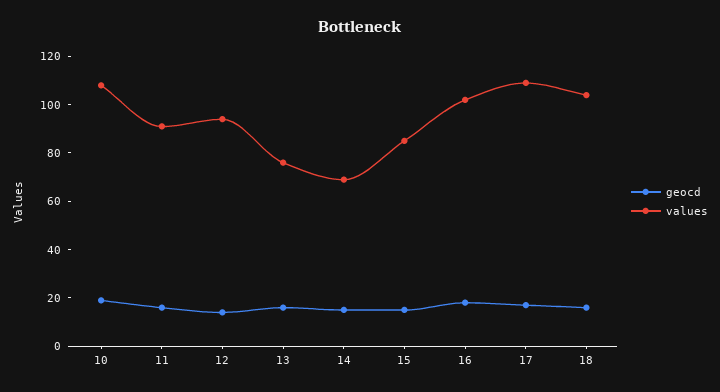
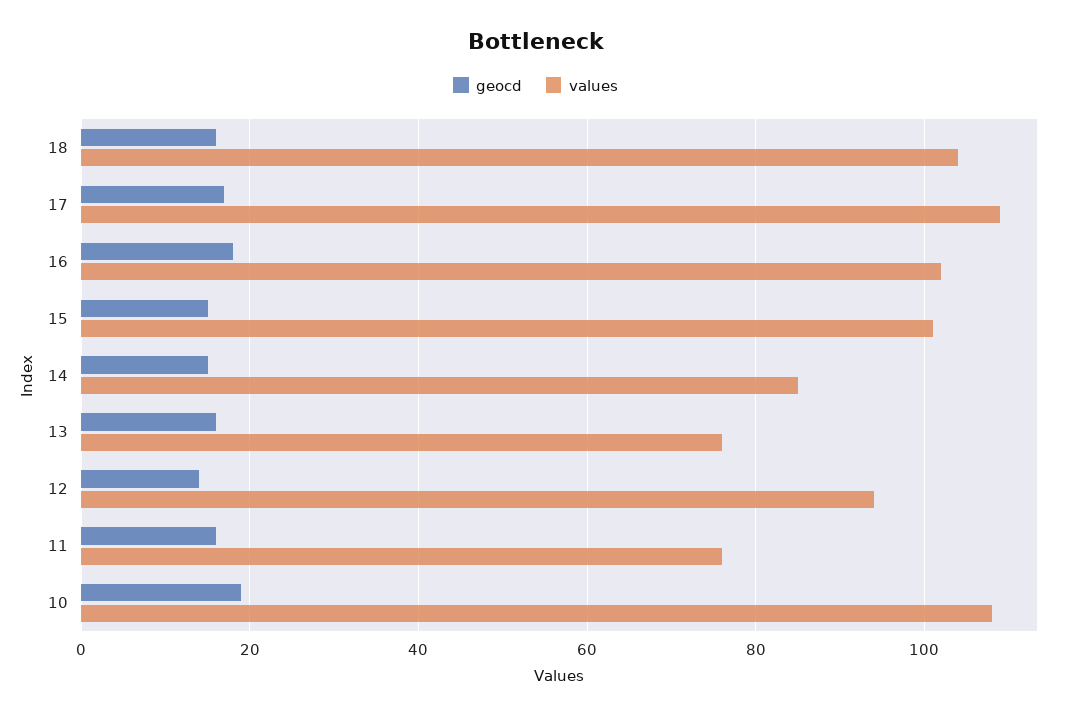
  {
    "geocd": {
      "10": 20,
      "11": 15,
      "12": 15,
      "13": 15,
      "14": 15,
      "15": 15,
      "16": 20,
      "17": 15,
      "18": 15
    },
    "values": {
      "10": 110,
-     "11": 90,
+     "11": 75,
      "12": 95,
      "13": 75,
-     "14": 70,
+     "14": 85,
-     "15": 85,
+     "15": 100,
      "16": 100,
      "17": 110,
      "18": 105
    }
  }

